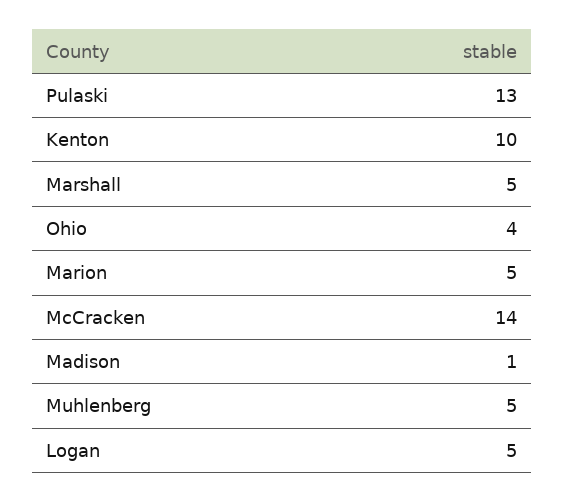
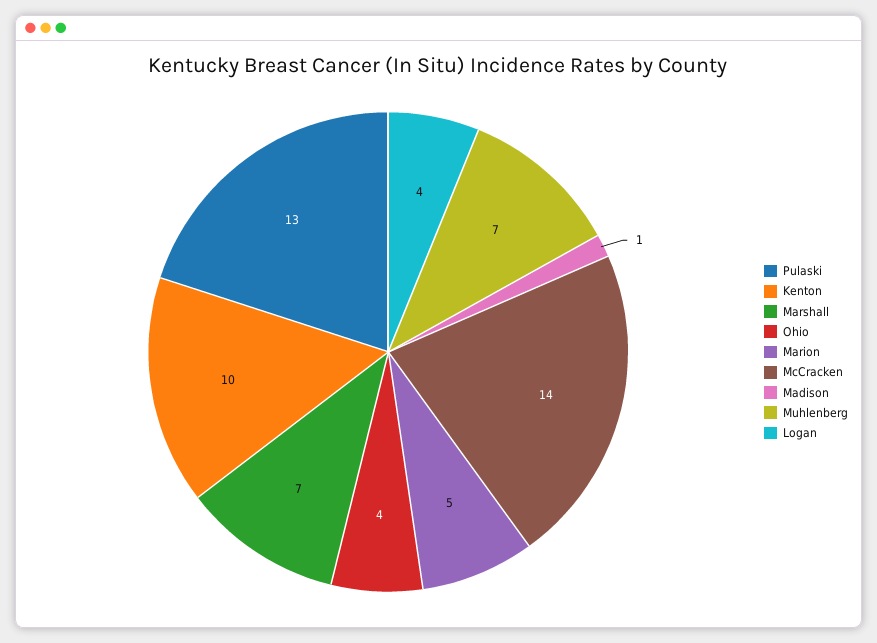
  {
    "Pulaski": 13,
    "Kenton": 10,
-   "Marshall": 5,
+   "Marshall": 7,
    "Ohio": 4,
    "Marion": 5,
    "McCracken": 14,
    "Madison": 1,
-   "Muhlenberg": 5,
+   "Muhlenberg": 7,
-   "Logan": 5
+   "Logan": 4
  }

